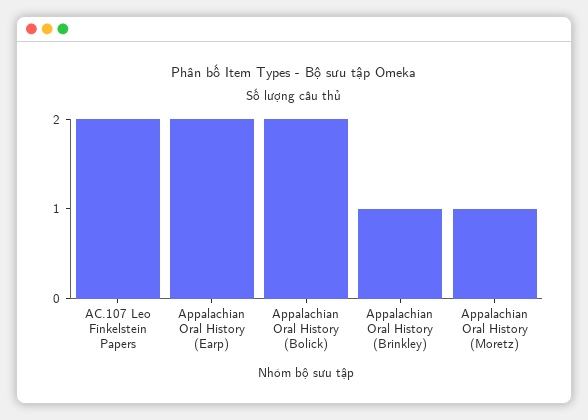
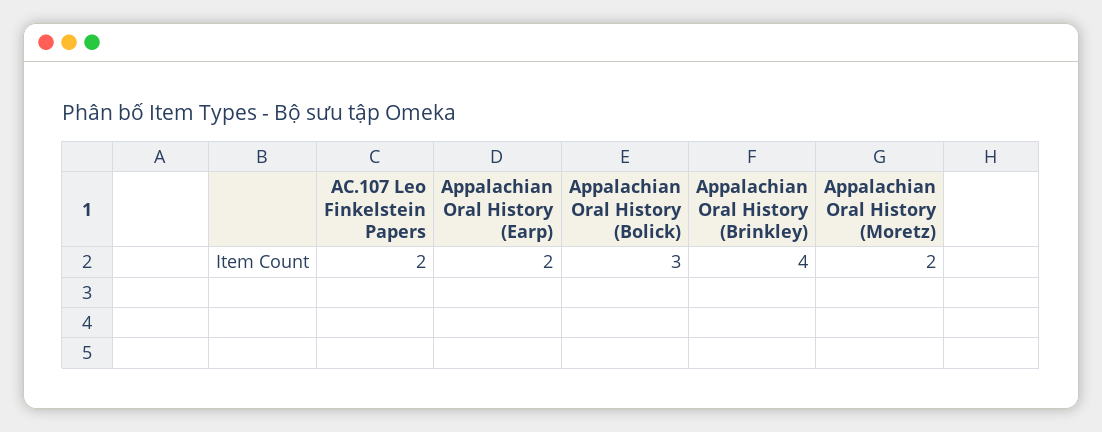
  {
    "AC.107 Leo Finkelstein Papers": 2,
    "Appalachian Oral History (Earp)": 2,
-   "Appalachian Oral History (Bolick)": 2,
+   "Appalachian Oral History (Bolick)": 3,
-   "Appalachian Oral History (Brinkley)": 1,
+   "Appalachian Oral History (Brinkley)": 4,
-   "Appalachian Oral History (Moretz)": 1
+   "Appalachian Oral History (Moretz)": 2
  }

